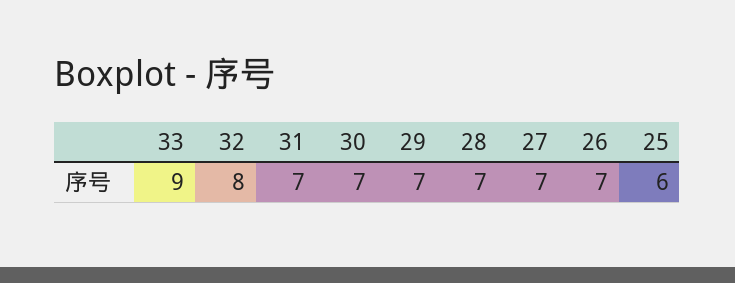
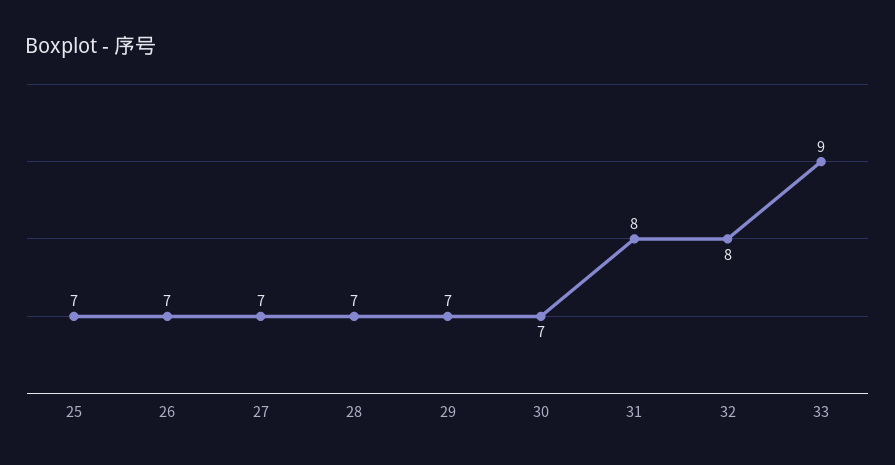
  {
    "33": 9,
    "32": 8,
-   "31": 7,
+   "31": 8,
    "30": 7,
    "29": 7,
    "28": 7,
    "27": 7,
    "26": 7,
-   "25": 6
+   "25": 7
  }

